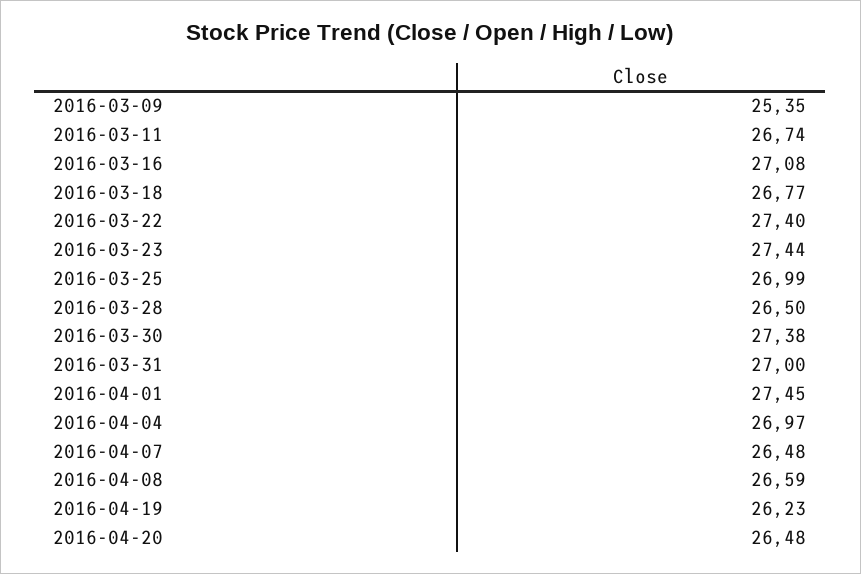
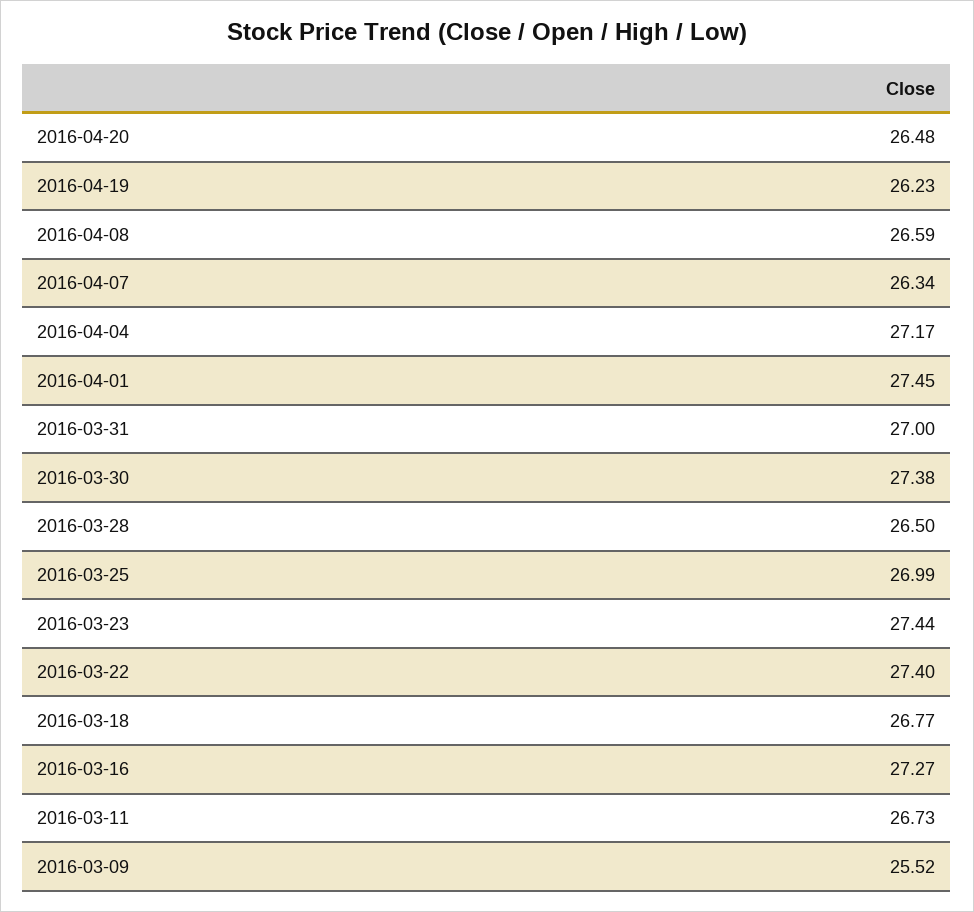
  {
-   "2016-03-09": 25.35,
+   "2016-03-09": 25.52,
-   "2016-03-11": 26.74,
+   "2016-03-11": 26.73,
-   "2016-03-16": 27.08,
+   "2016-03-16": 27.27,
    "2016-03-18": 26.77,
    "2016-03-22": 27.4,
    "2016-03-23": 27.44,
    "2016-03-25": 26.99,
    "2016-03-28": 26.5,
    "2016-03-30": 27.38,
    "2016-03-31": 27,
    "2016-04-01": 27.45,
-   "2016-04-04": 26.97,
+   "2016-04-04": 27.17,
-   "2016-04-07": 26.48,
+   "2016-04-07": 26.34,
    "2016-04-08": 26.59,
    "2016-04-19": 26.23,
    "2016-04-20": 26.48
  }

